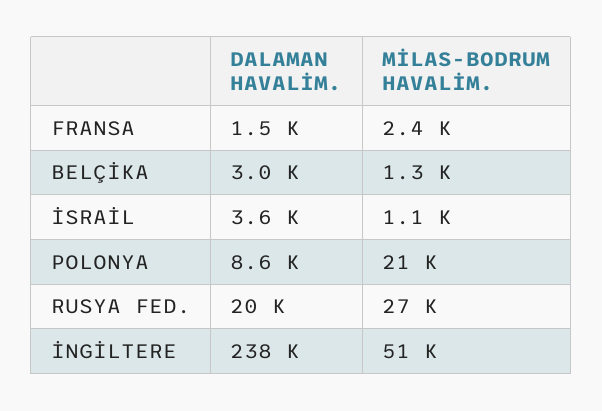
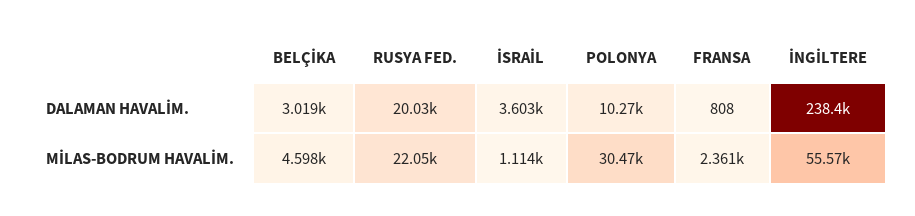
  {
    "DALAMAN HAVALİM.": {
-     "FRANSA": 1500,
+     "FRANSA": 808,
      "BELÇİKA": 3019,
      "İSRAİL": 3603,
-     "POLONYA": 8600,
+     "POLONYA": 10270,
      "RUSYA FED.": 20030,
      "İNGİLTERE": 238400
    },
    "MİLAS-BODRUM HAVALİM.": {
      "FRANSA": 2361,
-     "BELÇİKA": 1300,
+     "BELÇİKA": 4598,
      "İSRAİL": 1114,
-     "POLONYA": 21000,
+     "POLONYA": 30470,
-     "RUSYA FED.": 27000,
+     "RUSYA FED.": 22050,
-     "İNGİLTERE": 51000
+     "İNGİLTERE": 55570
    }
  }

